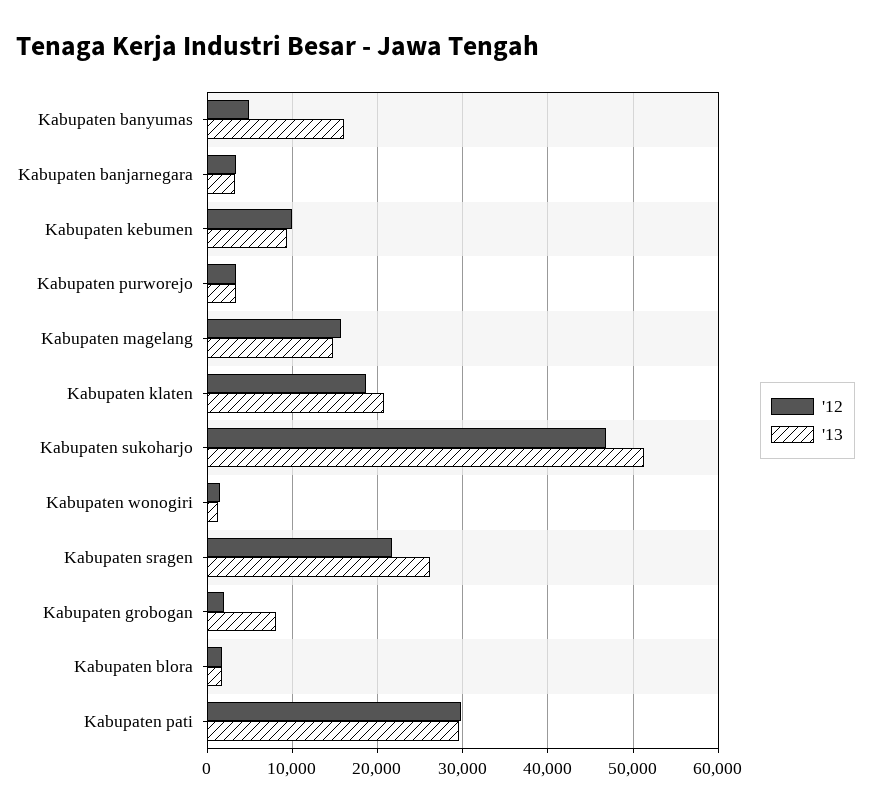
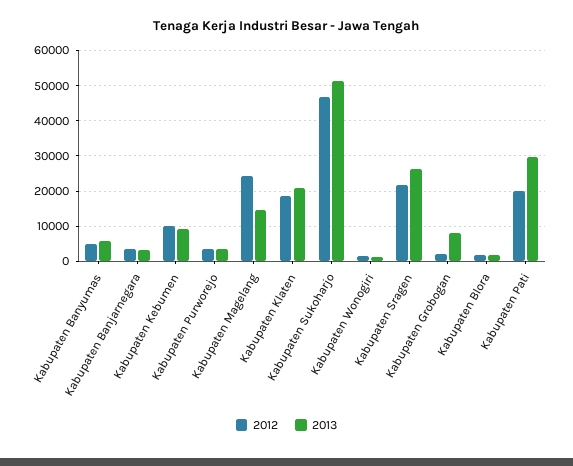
  {
    "'12": {
      "Kabupaten banyumas": 5000,
      "Kabupaten banjarnegara": 3000,
      "Kabupaten kebumen": 10000,
      "Kabupaten purworejo": 3000,
-     "Kabupaten magelang": 16000,
+     "Kabupaten magelang": 24000,
      "Kabupaten klaten": 19000,
      "Kabupaten sukoharjo": 47000,
      "Kabupaten wonogiri": 2000,
      "Kabupaten sragen": 22000,
      "Kabupaten grobogan": 2000,
      "Kabupaten blora": 2000,
-     "Kabupaten pati": 30000
+     "Kabupaten pati": 20000
    },
    "'13": {
-     "Kabupaten banyumas": 16000,
+     "Kabupaten banyumas": 6000,
      "Kabupaten banjarnegara": 3000,
      "Kabupaten kebumen": 9000,
      "Kabupaten purworejo": 3000,
      "Kabupaten magelang": 15000,
      "Kabupaten klaten": 21000,
      "Kabupaten sukoharjo": 51000,
      "Kabupaten wonogiri": 1000,
      "Kabupaten sragen": 26000,
      "Kabupaten grobogan": 8000,
      "Kabupaten blora": 2000,
      "Kabupaten pati": 30000
    }
  }

